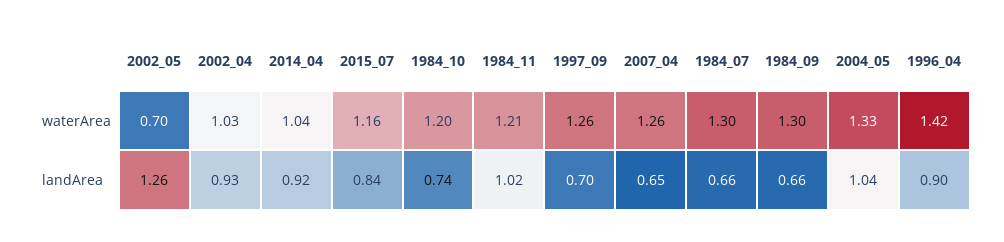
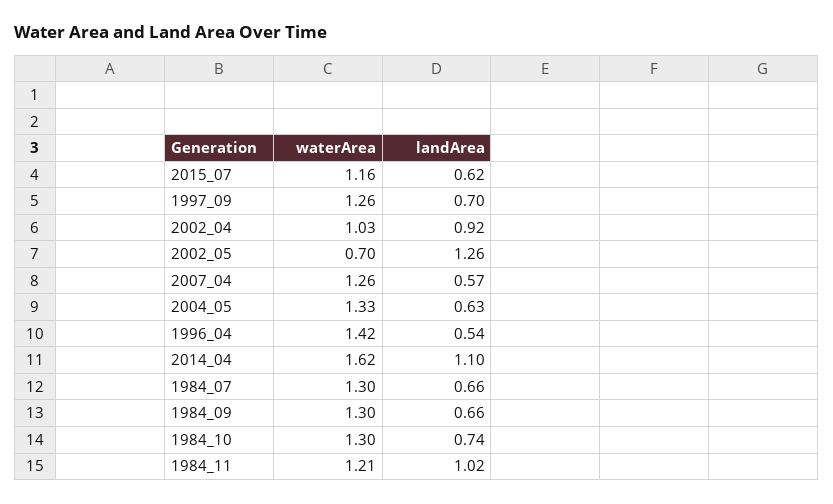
  {
    "2002_05": {
      "waterArea": 0.7,
      "landArea": 1.26
    },
    "2002_04": {
      "waterArea": 1.03,
-     "landArea": 0.93
+     "landArea": 0.92
    },
    "2014_04": {
-     "waterArea": 1.04,
+     "waterArea": 1.62,
-     "landArea": 0.92
+     "landArea": 1.1
    },
    "2015_07": {
      "waterArea": 1.16,
-     "landArea": 0.84
+     "landArea": 0.62
    },
    "1984_10": {
-     "waterArea": 1.2,
+     "waterArea": 1.3,
      "landArea": 0.74
    },
    "1984_11": {
      "waterArea": 1.21,
      "landArea": 1.02
    },
    "1997_09": {
      "waterArea": 1.26,
      "landArea": 0.7
    },
    "2007_04": {
      "waterArea": 1.26,
-     "landArea": 0.65
+     "landArea": 0.57
    },
    "1984_07": {
      "waterArea": 1.3,
      "landArea": 0.66
    },
    "1984_09": {
      "waterArea": 1.3,
      "landArea": 0.66
    },
    "2004_05": {
      "waterArea": 1.33,
-     "landArea": 1.04
+     "landArea": 0.63
    },
    "1996_04": {
      "waterArea": 1.42,
-     "landArea": 0.9
+     "landArea": 0.54
    }
  }

